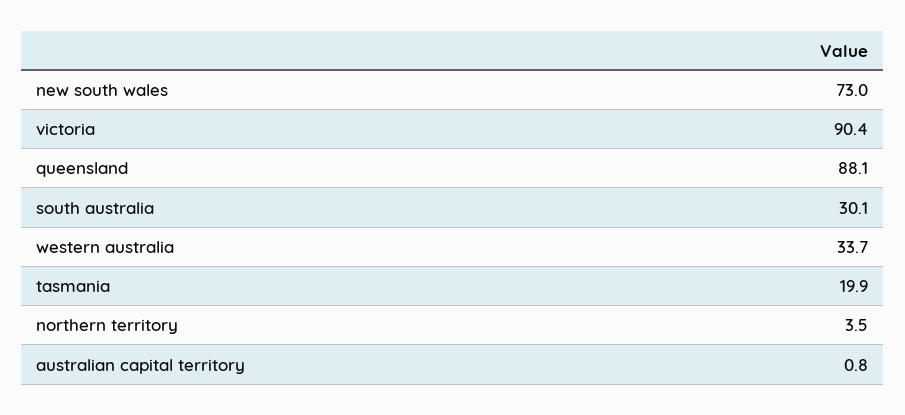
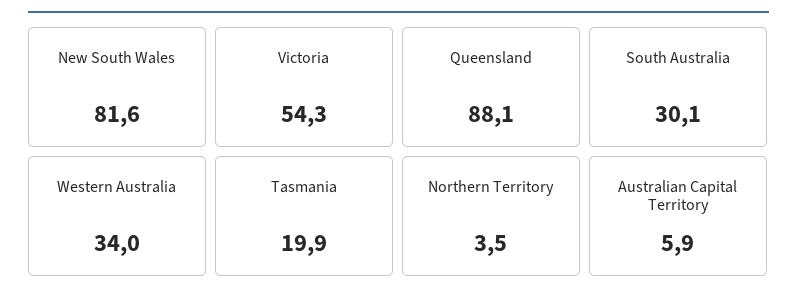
  {
-   "new south wales": 73,
+   "new south wales": 81.6,
-   "victoria": 90.4,
+   "victoria": 54.3,
    "queensland": 88.1,
    "south australia": 30.1,
-   "western australia": 33.7,
+   "western australia": 34,
    "tasmania": 19.9,
    "northern territory": 3.5,
-   "australian capital territory": 0.8
+   "australian capital territory": 5.9
  }

